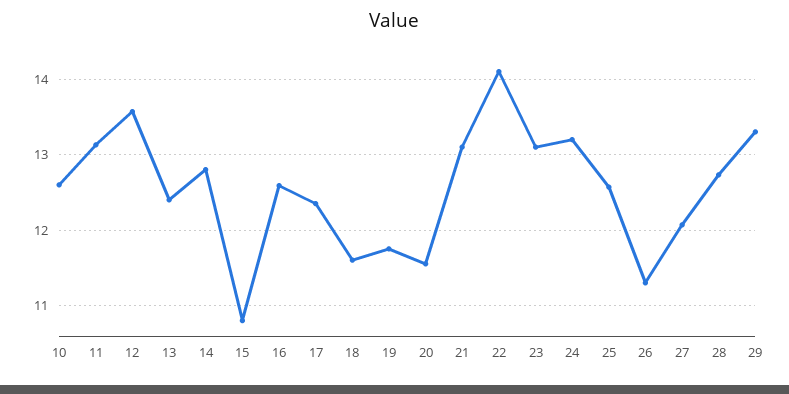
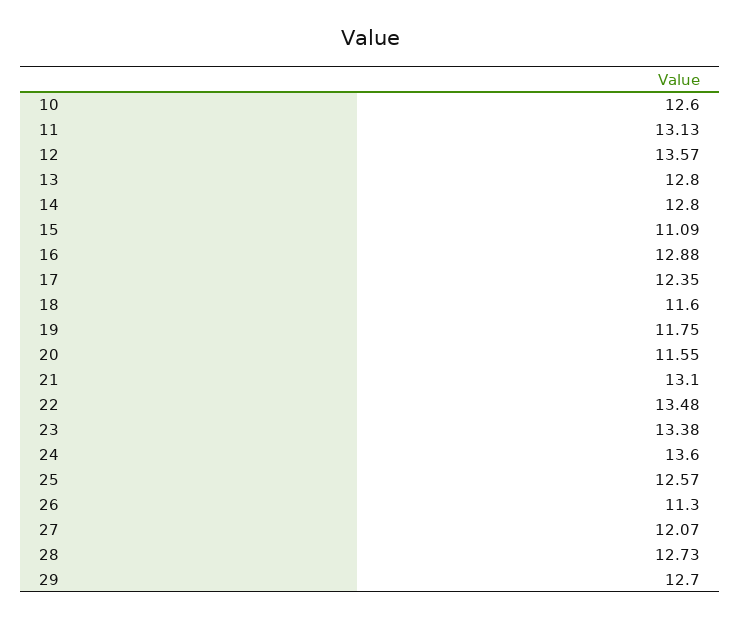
  {
    "10": 12.6,
    "11": 13.13,
    "12": 13.57,
-   "13": 12.4,
+   "13": 12.8,
    "14": 12.8,
-   "15": 10.8,
+   "15": 11.09,
-   "16": 12.6,
+   "16": 12.88,
    "17": 12.35,
    "18": 11.6,
    "19": 11.75,
    "20": 11.55,
    "21": 13.1,
-   "22": 14.1,
+   "22": 13.48,
-   "23": 13.1,
+   "23": 13.38,
-   "24": 13.2,
+   "24": 13.6,
    "25": 12.57,
    "26": 11.3,
    "27": 12.07,
    "28": 12.73,
-   "29": 13.3
+   "29": 12.7
  }

